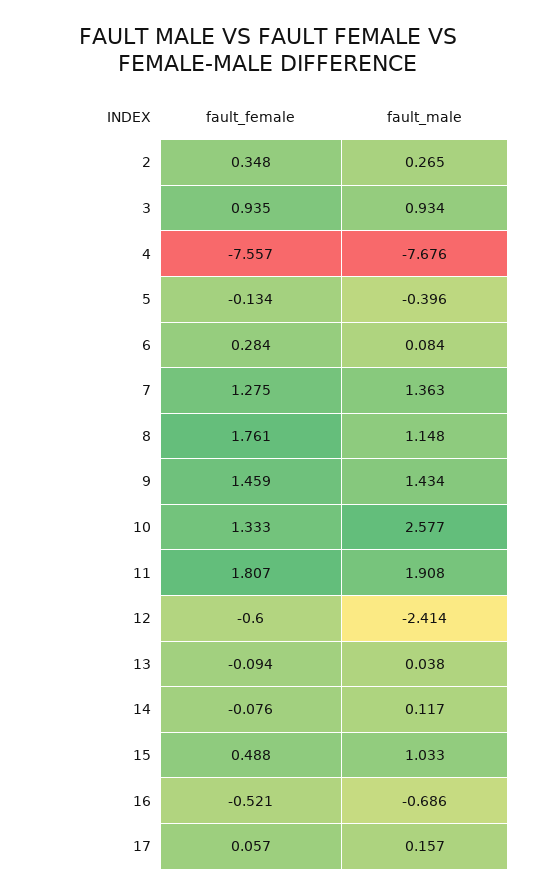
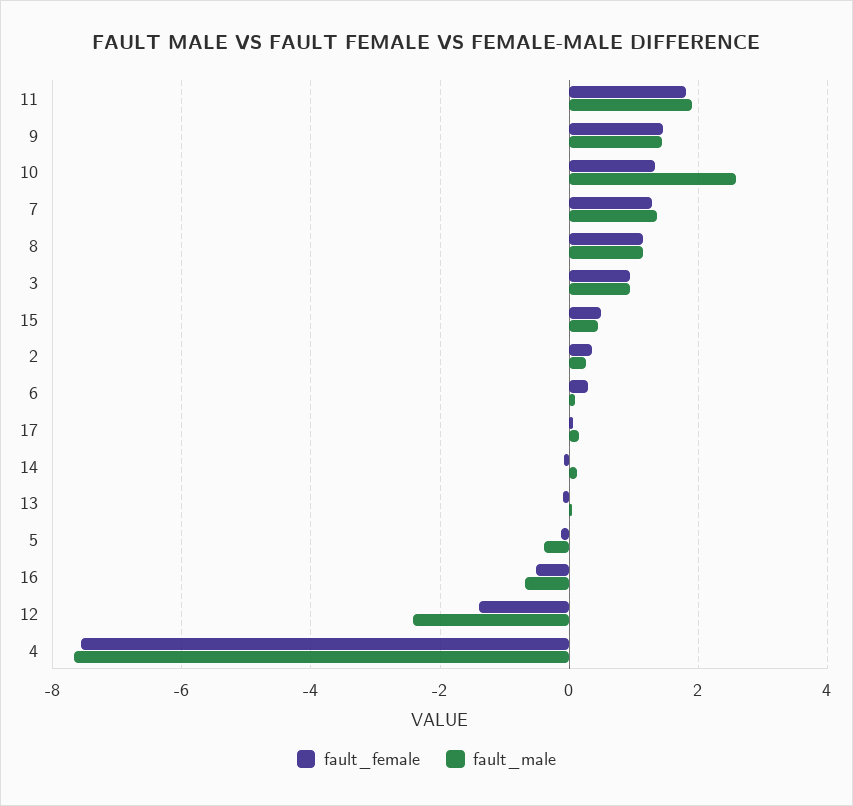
  {
    "fault_female": {
      "2": 0.348,
      "3": 0.935,
      "4": -7.557,
      "5": -0.134,
      "6": 0.284,
      "7": 1.275,
-     "8": 1.761,
+     "8": 1.2,
      "9": 1.459,
      "10": 1.333,
      "11": 1.807,
-     "12": -0.6,
+     "12": -1.4,
      "13": -0.094,
      "14": -0.076,
      "15": 0.488,
      "16": -0.521,
      "17": 0.057
    },
    "fault_male": {
      "2": 0.265,
      "3": 0.934,
      "4": -7.676,
      "5": -0.396,
      "6": 0.084,
      "7": 1.363,
      "8": 1.148,
      "9": 1.434,
      "10": 2.577,
      "11": 1.908,
      "12": -2.414,
      "13": 0.038,
      "14": 0.117,
-     "15": 1.033,
+     "15": 0.4,
      "16": -0.686,
      "17": 0.157
    }
  }

